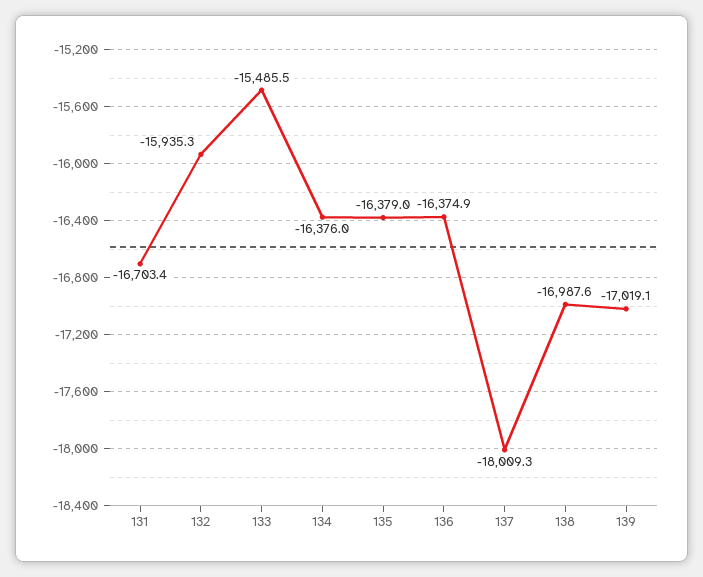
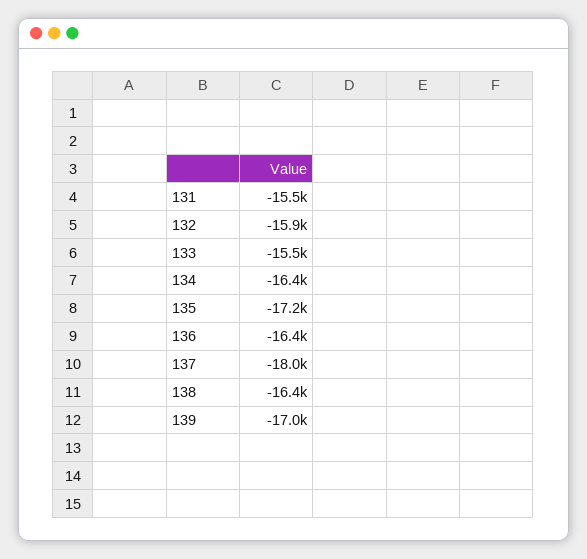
  {
-   "131": -16703.4,
+   "131": -15500,
    "132": -15935.3,
    "133": -15485.5,
    "134": -16376,
-   "135": -16379,
+   "135": -17200,
    "136": -16374.9,
    "137": -18009.3,
-   "138": -16987.6,
+   "138": -16400,
    "139": -17019.1
  }

